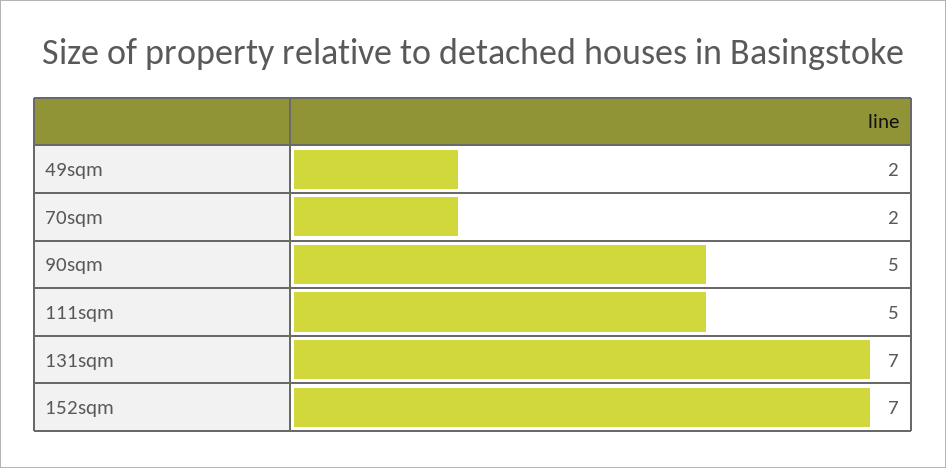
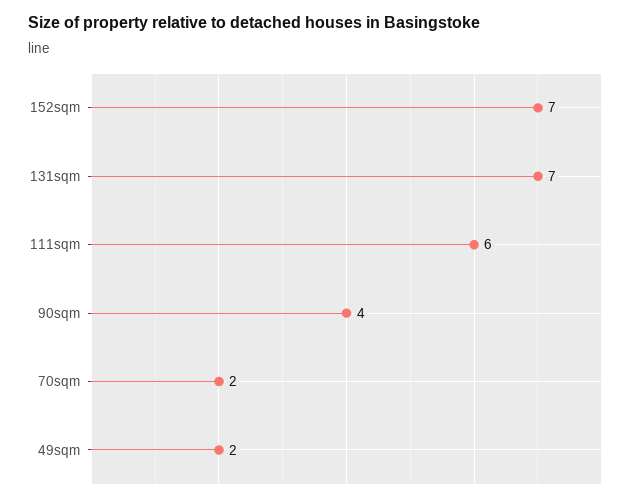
  {
    "49sqm": 2,
    "70sqm": 2,
-   "90sqm": 5,
+   "90sqm": 4,
-   "111sqm": 5,
+   "111sqm": 6,
    "131sqm": 7,
    "152sqm": 7
  }

